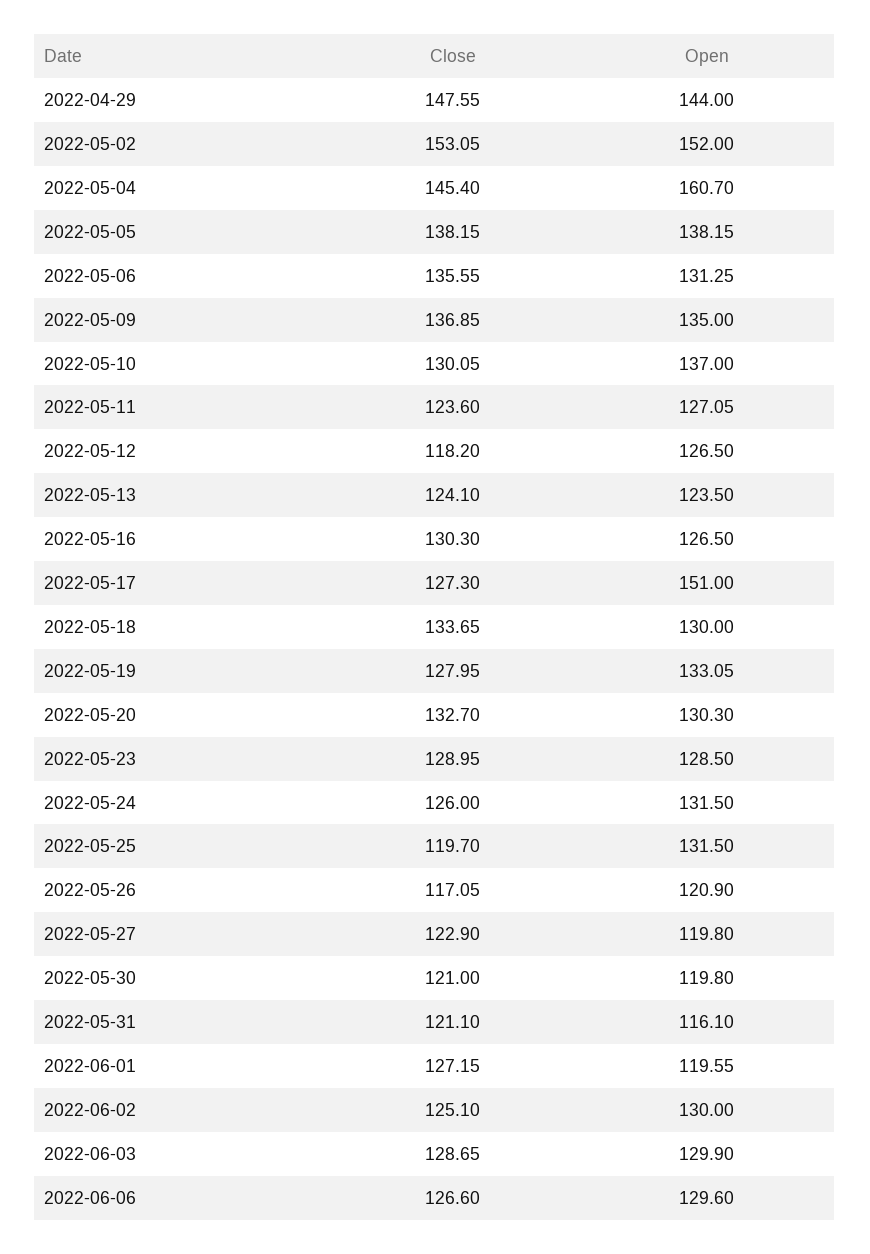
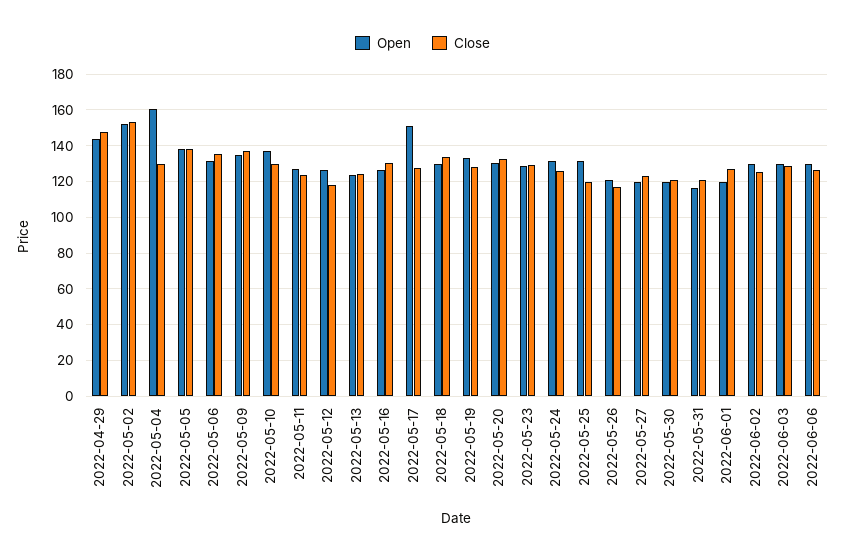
  {
    "Close": {
      "2022-04-29": 147.55,
      "2022-05-02": 153.05,
-     "2022-05-04": 145.4,
+     "2022-05-04": 130,
      "2022-05-05": 138.15,
      "2022-05-06": 135.55,
      "2022-05-09": 136.85,
      "2022-05-10": 130.05,
      "2022-05-11": 123.6,
      "2022-05-12": 118.2,
      "2022-05-13": 124.1,
      "2022-05-16": 130.3,
      "2022-05-17": 127.3,
      "2022-05-18": 133.65,
      "2022-05-19": 127.95,
      "2022-05-20": 132.7,
      "2022-05-23": 128.95,
      "2022-05-24": 126,
      "2022-05-25": 119.7,
      "2022-05-26": 117.05,
      "2022-05-27": 122.9,
      "2022-05-30": 121,
      "2022-05-31": 121.1,
      "2022-06-01": 127.15,
      "2022-06-02": 125.1,
      "2022-06-03": 128.65,
      "2022-06-06": 126.6
    },
    "Open": {
      "2022-04-29": 144,
      "2022-05-02": 152,
      "2022-05-04": 160.7,
      "2022-05-05": 138.15,
      "2022-05-06": 131.25,
      "2022-05-09": 135,
      "2022-05-10": 137,
      "2022-05-11": 127.05,
      "2022-05-12": 126.5,
      "2022-05-13": 123.5,
      "2022-05-16": 126.5,
      "2022-05-17": 151,
      "2022-05-18": 130,
      "2022-05-19": 133.05,
      "2022-05-20": 130.3,
      "2022-05-23": 128.5,
      "2022-05-24": 131.5,
      "2022-05-25": 131.5,
      "2022-05-26": 120.9,
      "2022-05-27": 119.8,
      "2022-05-30": 119.8,
      "2022-05-31": 116.1,
      "2022-06-01": 119.55,
      "2022-06-02": 130,
      "2022-06-03": 129.9,
      "2022-06-06": 129.6
    }
  }

